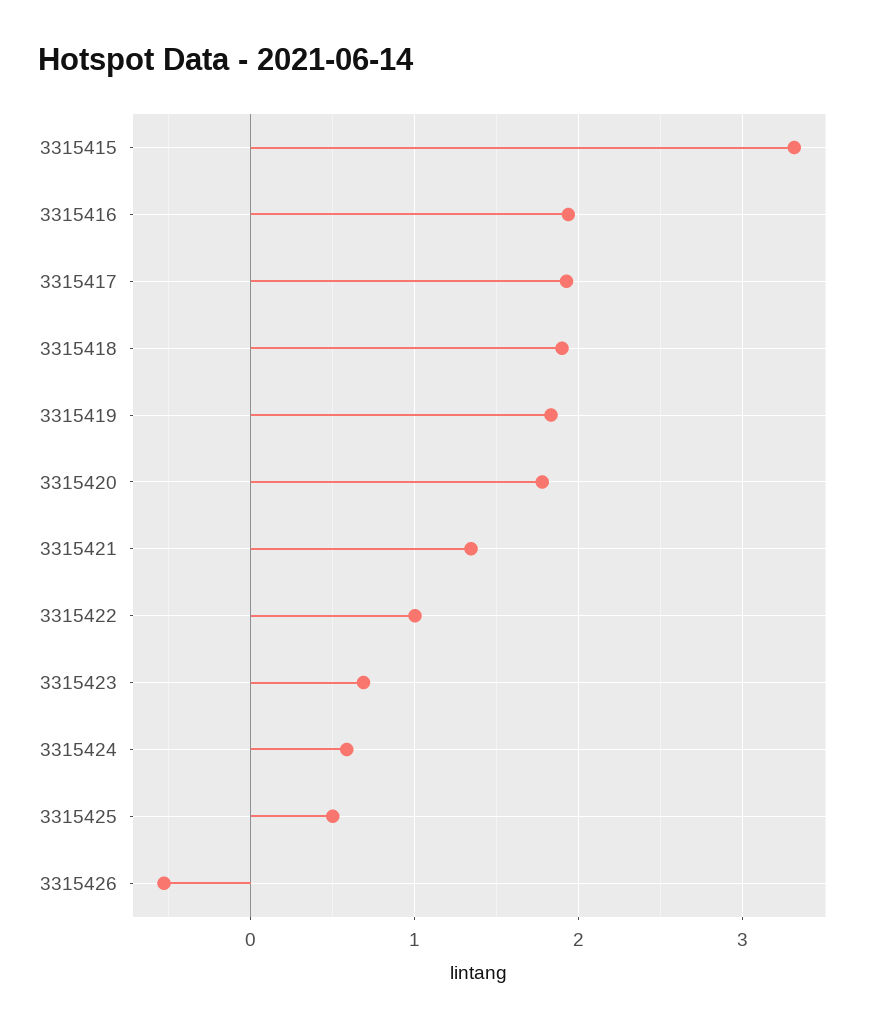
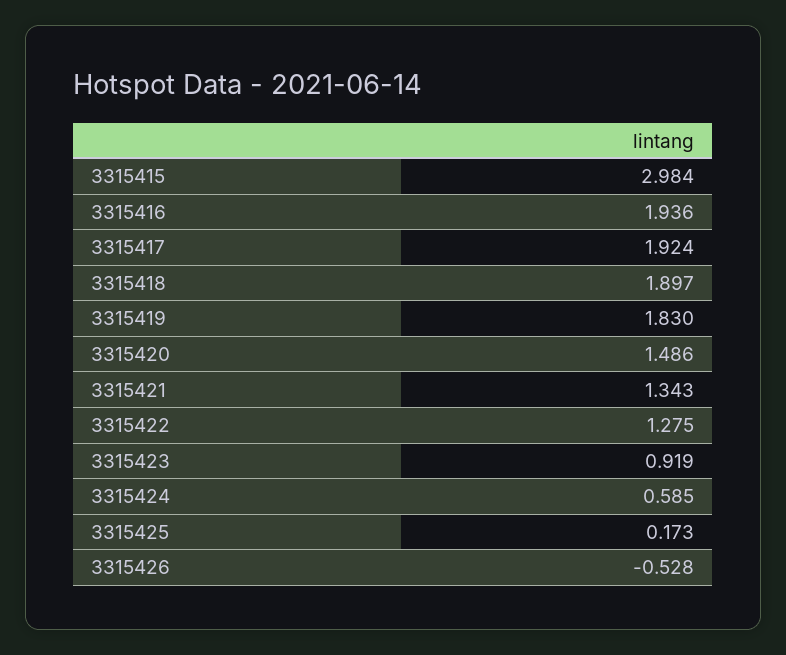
  {
-   "3315415": 3.3,
+   "3315415": 2.984,
    "3315416": 1.936,
    "3315417": 1.924,
    "3315418": 1.897,
    "3315419": 1.83,
-   "3315420": 1.8,
+   "3315420": 1.486,
    "3315421": 1.343,
-   "3315422": 1,
+   "3315422": 1.275,
-   "3315423": 0.7,
+   "3315423": 0.919,
    "3315424": 0.585,
-   "3315425": 0.5,
+   "3315425": 0.173,
    "3315426": -0.528
  }

